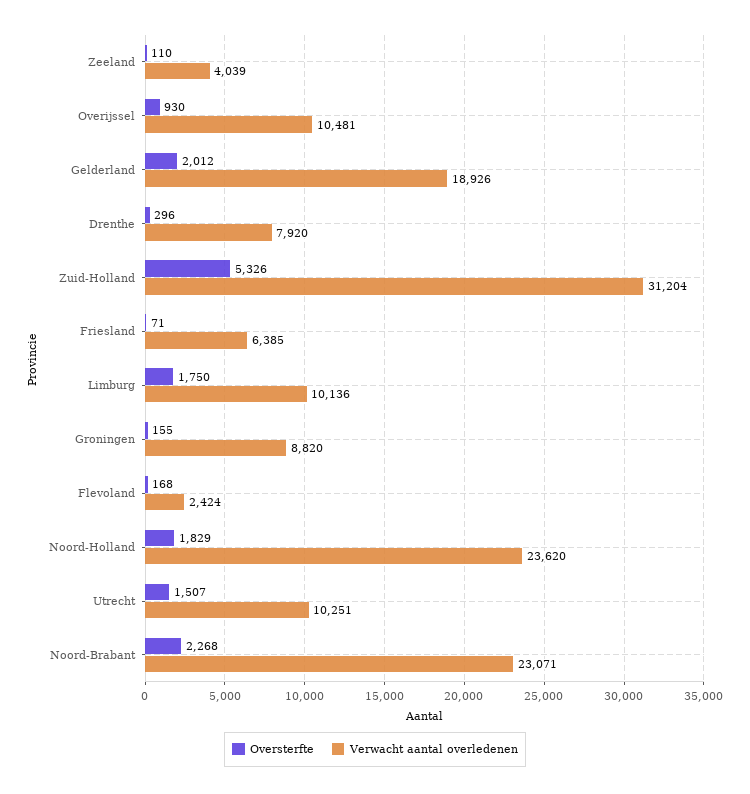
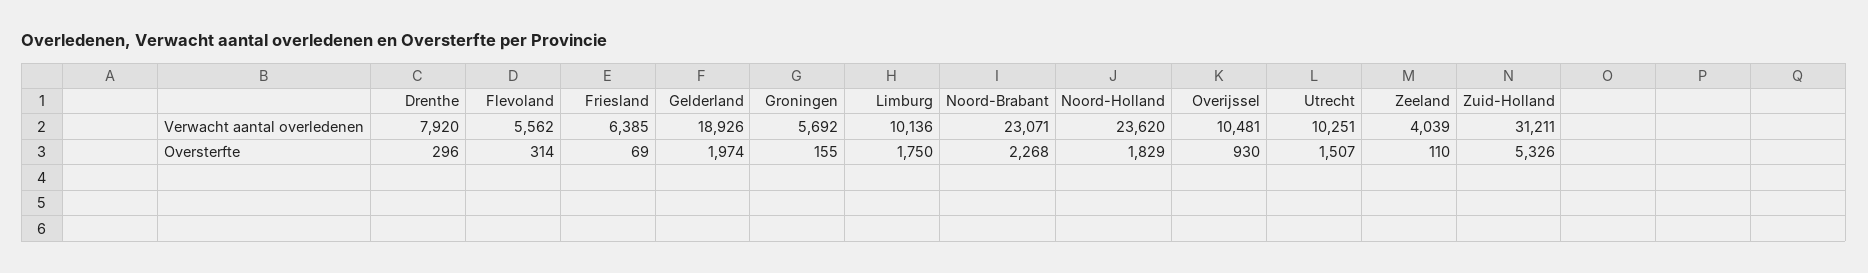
  {
    "Oversterfte": {
      "Zeeland": 110,
      "Overijssel": 930,
-     "Gelderland": 2012,
+     "Gelderland": 1974,
      "Drenthe": 296,
      "Zuid-Holland": 5326,
-     "Friesland": 71,
+     "Friesland": 69,
      "Limburg": 1750,
      "Groningen": 155,
-     "Flevoland": 168,
+     "Flevoland": 314,
      "Noord-Holland": 1829,
      "Utrecht": 1507,
      "Noord-Brabant": 2268
    },
    "Verwacht aantal overledenen": {
      "Zeeland": 4039,
      "Overijssel": 10481,
      "Gelderland": 18926,
      "Drenthe": 7920,
-     "Zuid-Holland": 31204,
+     "Zuid-Holland": 31211,
      "Friesland": 6385,
      "Limburg": 10136,
-     "Groningen": 8820,
+     "Groningen": 5692,
-     "Flevoland": 2424,
+     "Flevoland": 5562,
      "Noord-Holland": 23620,
      "Utrecht": 10251,
      "Noord-Brabant": 23071
    }
  }

